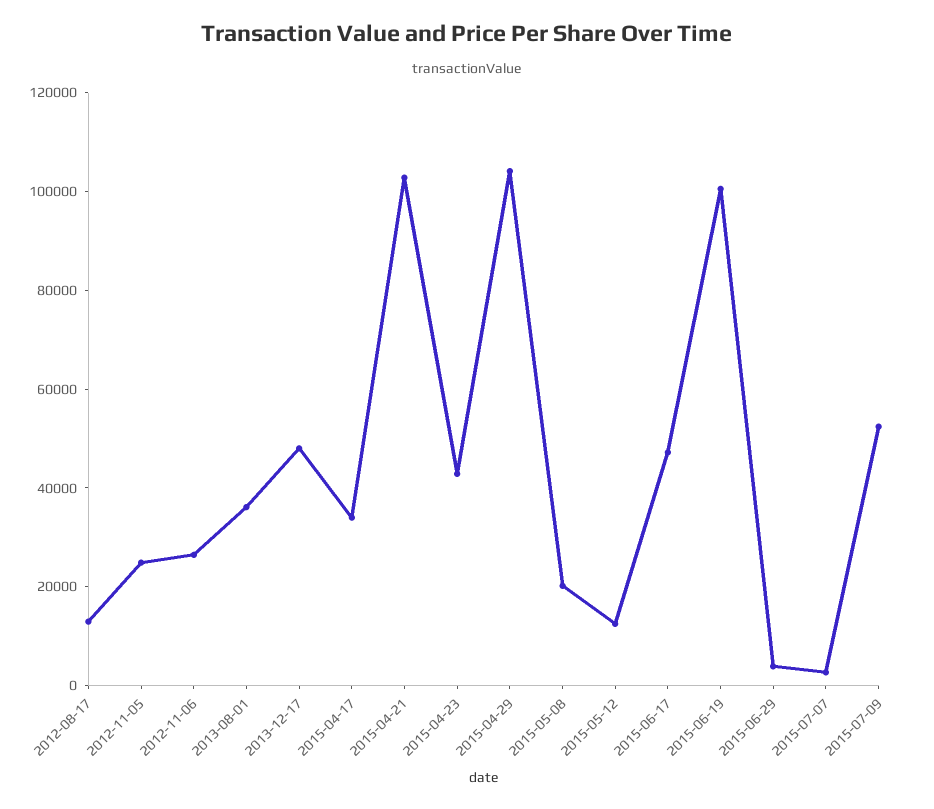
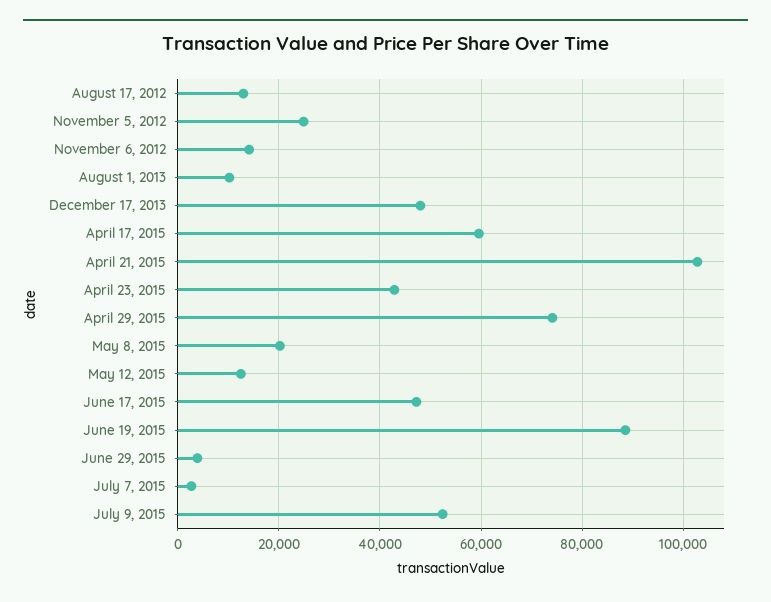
  {
    "2012-08-17": 12000,
    "2012-11-05": 24000,
-   "2012-11-06": 25000,
+   "2012-11-06": 14000,
-   "2013-08-01": 35000,
+   "2013-08-01": 10000,
    "2013-12-17": 48000,
-   "2015-04-17": 35000,
+   "2015-04-17": 60000,
    "2015-04-21": 102000,
    "2015-04-23": 42000,
-   "2015-04-29": 105000,
+   "2015-04-29": 74000,
    "2015-05-08": 20000,
    "2015-05-12": 12000,
    "2015-06-17": 48000,
-   "2015-06-19": 100000,
+   "2015-06-19": 88000,
    "2015-06-29": 4000,
    "2015-07-07": 2000,
    "2015-07-09": 52000
  }

